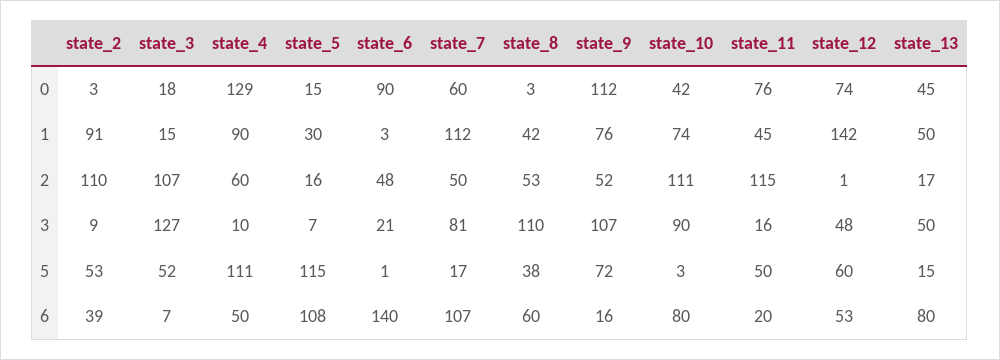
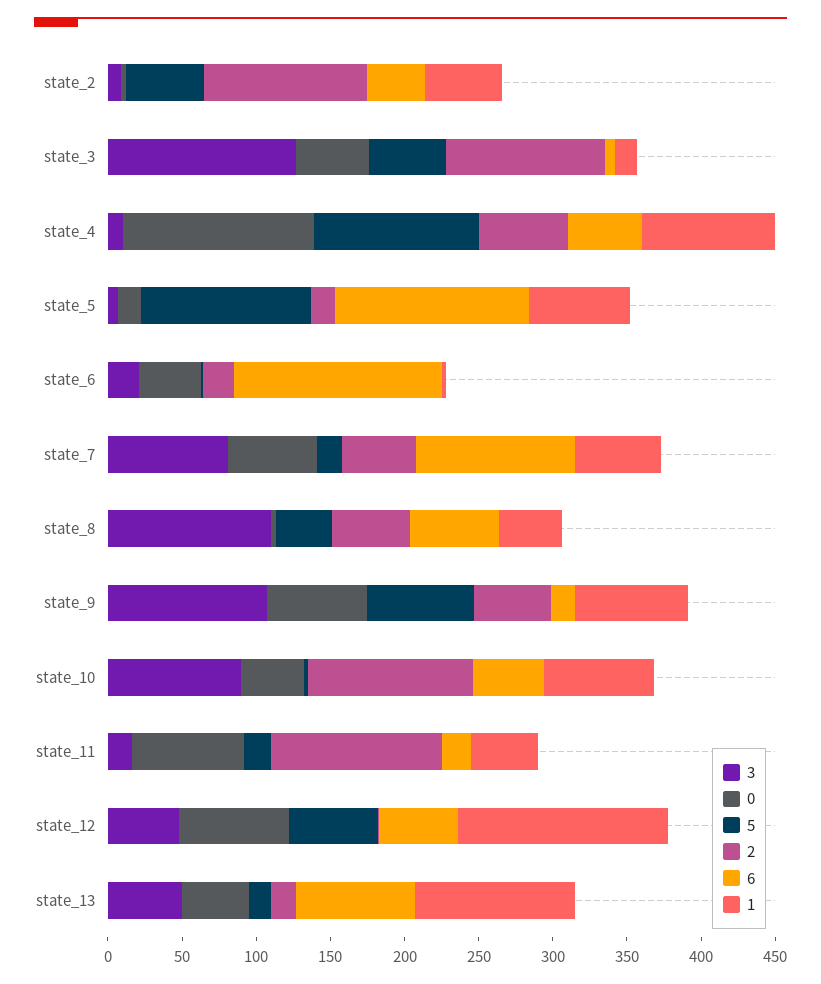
  {
    "0": {
      "state_2": 3,
-     "state_3": 18,
+     "state_3": 50,
      "state_4": 129,
      "state_5": 15,
-     "state_6": 90,
+     "state_6": 40,
      "state_7": 60,
      "state_8": 3,
-     "state_9": 112,
+     "state_9": 70,
      "state_10": 42,
      "state_11": 76,
      "state_12": 74,
      "state_13": 45
    },
    "1": {
-     "state_2": 91,
+     "state_2": 50,
      "state_3": 15,
      "state_4": 90,
-     "state_5": 30,
+     "state_5": 70,
      "state_6": 3,
-     "state_7": 112,
+     "state_7": 60,
      "state_8": 42,
      "state_9": 76,
      "state_10": 74,
      "state_11": 45,
      "state_12": 142,
-     "state_13": 50
+     "state_13": 110
    },
    "2": {
      "state_2": 110,
      "state_3": 107,
      "state_4": 60,
      "state_5": 16,
-     "state_6": 48,
+     "state_6": 20,
      "state_7": 50,
      "state_8": 53,
      "state_9": 52,
      "state_10": 111,
      "state_11": 115,
      "state_12": 1,
      "state_13": 17
    },
    "3": {
      "state_2": 9,
      "state_3": 127,
      "state_4": 10,
      "state_5": 7,
      "state_6": 21,
      "state_7": 81,
      "state_8": 110,
      "state_9": 107,
      "state_10": 90,
      "state_11": 16,
      "state_12": 48,
      "state_13": 50
    },
    "5": {
      "state_2": 53,
      "state_3": 52,
      "state_4": 111,
      "state_5": 115,
      "state_6": 1,
      "state_7": 17,
      "state_8": 38,
      "state_9": 72,
      "state_10": 3,
-     "state_11": 50,
+     "state_11": 20,
      "state_12": 60,
      "state_13": 15
    },
    "6": {
      "state_2": 39,
      "state_3": 7,
      "state_4": 50,
-     "state_5": 108,
+     "state_5": 130,
      "state_6": 140,
      "state_7": 107,
      "state_8": 60,
      "state_9": 16,
-     "state_10": 80,
+     "state_10": 50,
      "state_11": 20,
      "state_12": 53,
      "state_13": 80
    }
  }

